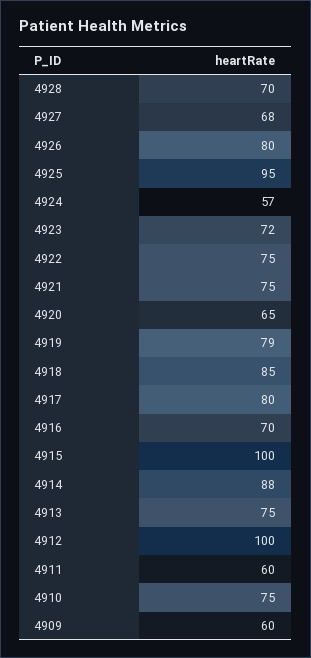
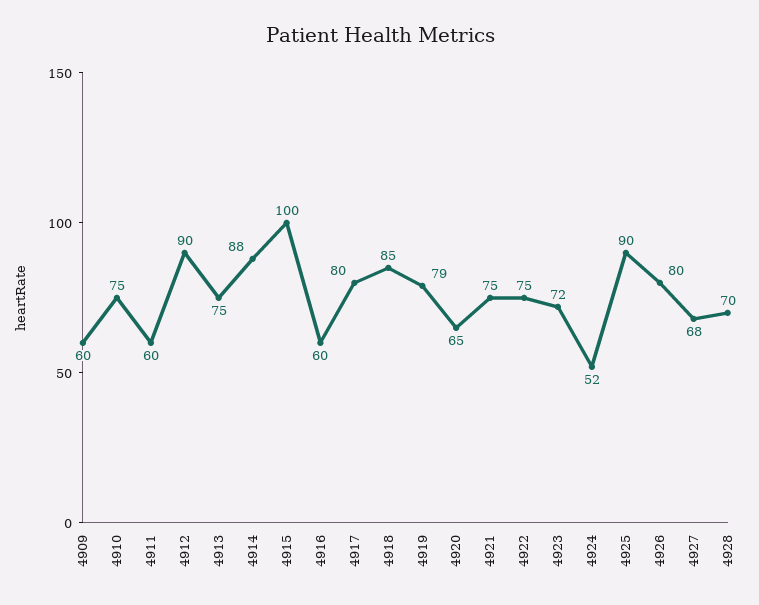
  {
    "4928": 70,
    "4927": 68,
    "4926": 80,
-   "4925": 95,
+   "4925": 90,
-   "4924": 57,
+   "4924": 52,
    "4923": 72,
    "4922": 75,
    "4921": 75,
    "4920": 65,
    "4919": 79,
    "4918": 85,
    "4917": 80,
-   "4916": 70,
+   "4916": 60,
    "4915": 100,
    "4914": 88,
    "4913": 75,
-   "4912": 100,
+   "4912": 90,
    "4911": 60,
    "4910": 75,
    "4909": 60
  }

